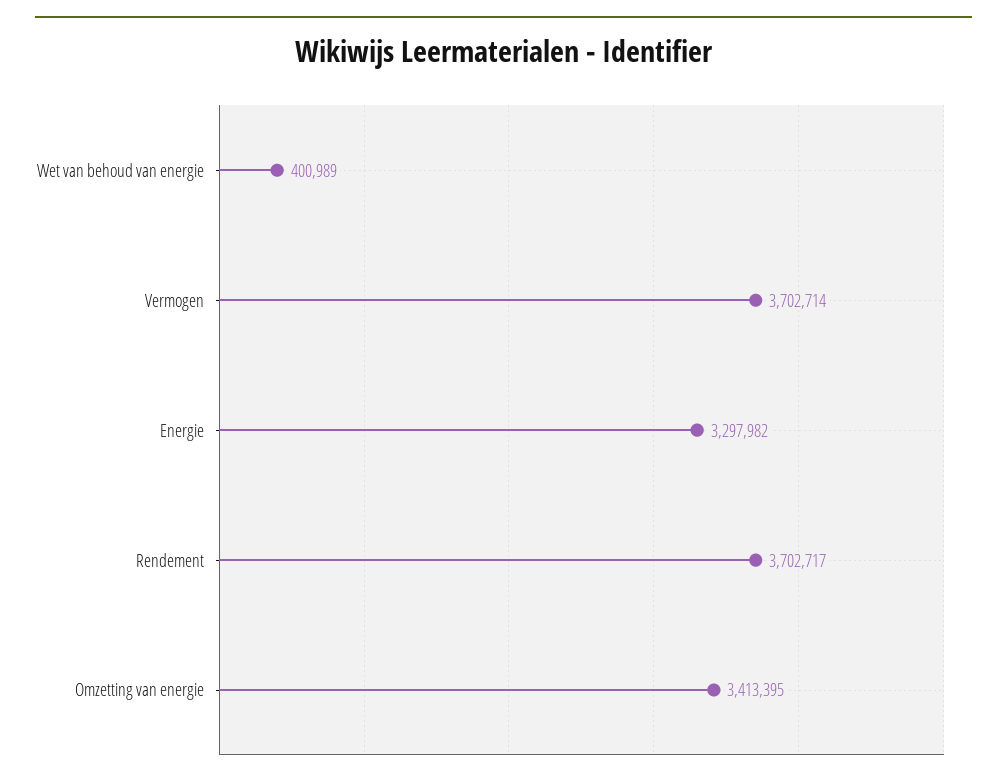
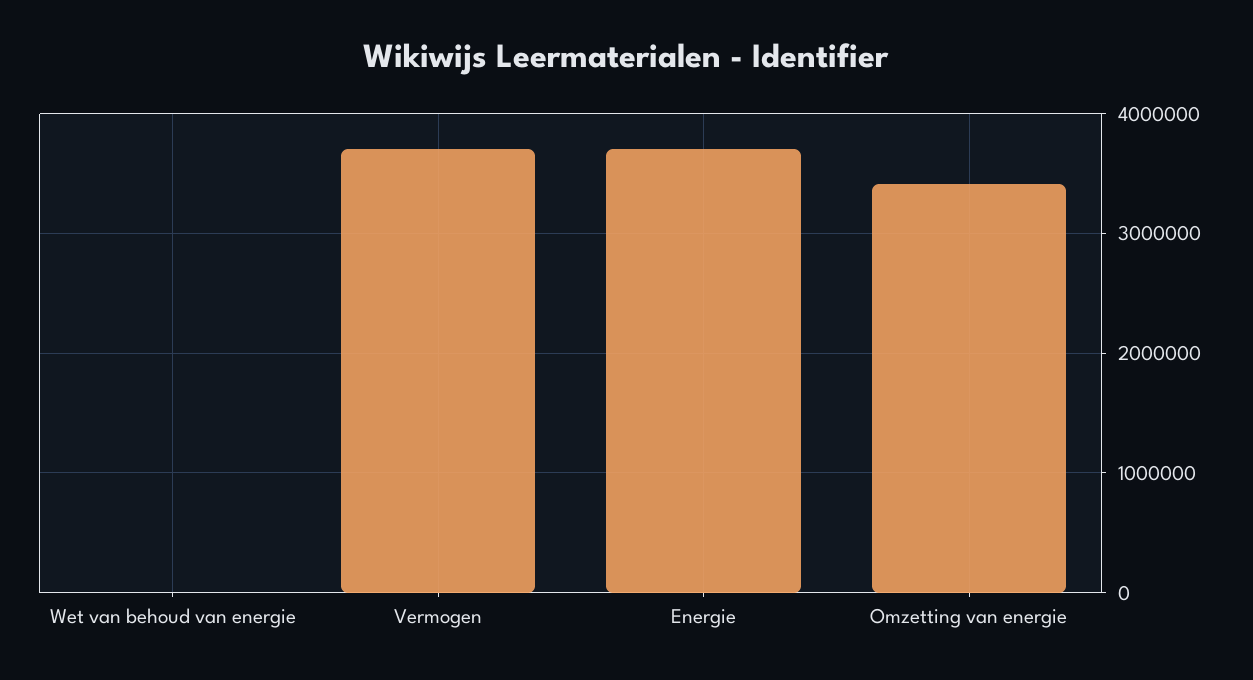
  {
-   "Wet van behoud van energie": 400989,
+   "Wet van behoud van energie": 0,
    "Vermogen": 3702714,
-   "Energie": 3297982,
+   "Energie": 3700000,
-   "Rendement": 3702717,
    "Omzetting van energie": 3413395
  }

